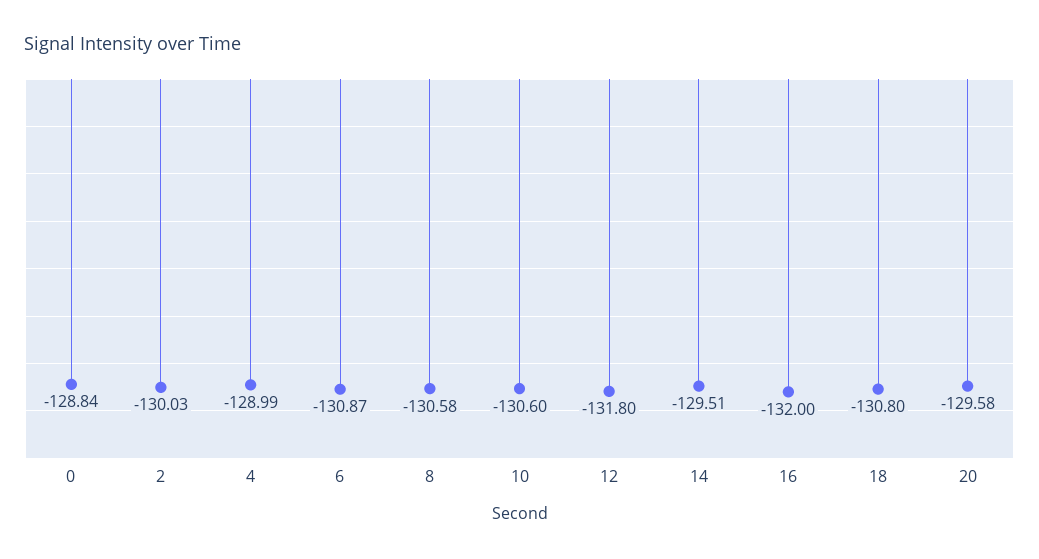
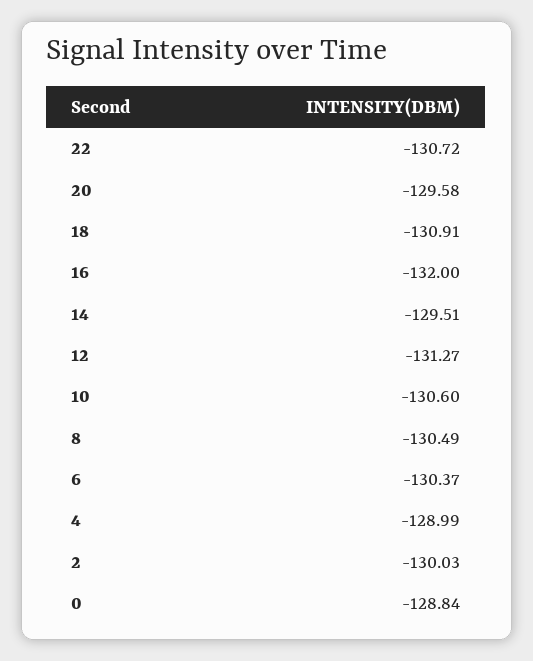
  {
    "0": -128.84,
    "2": -130.03,
    "4": -128.99,
-   "6": -130.87,
+   "6": -130.37,
-   "8": -130.58,
+   "8": -130.49,
    "10": -130.6,
-   "12": -131.8,
+   "12": -131.27,
    "14": -129.51,
    "16": -132,
-   "18": -130.8,
+   "18": -130.91,
-   "20": -129.58
+   "20": -129.58,
+   "22": -130.72
  }

